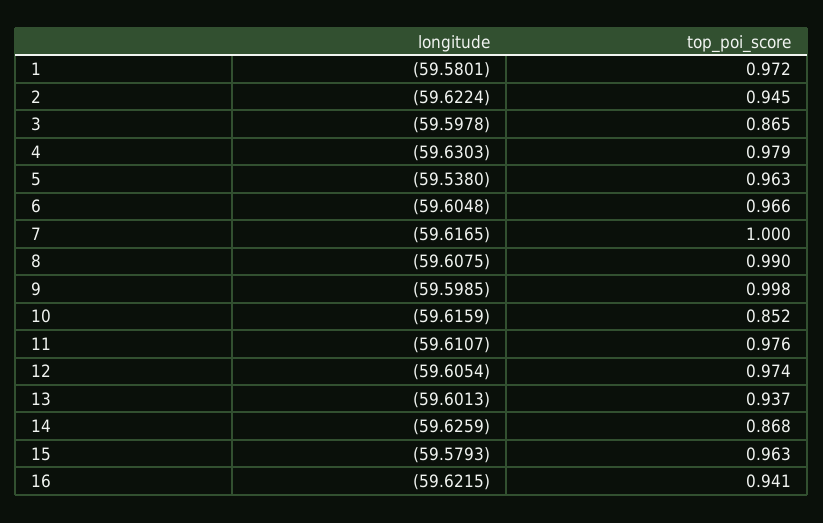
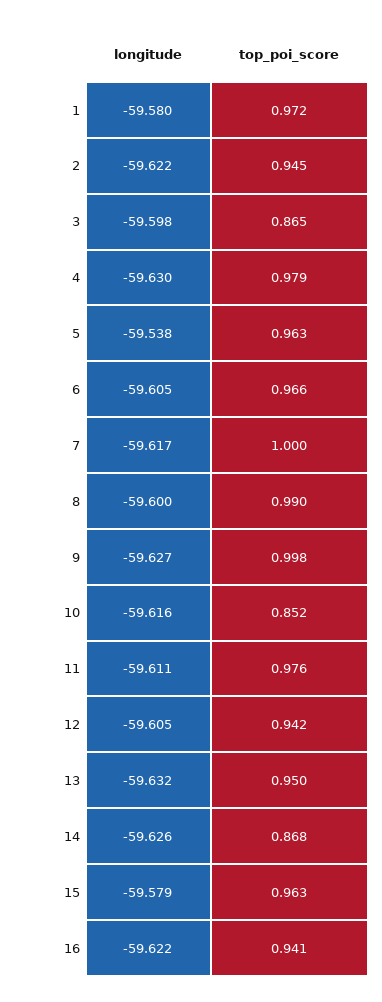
  {
    "longitude": {
      "1": -59.5801,
      "2": -59.6224,
      "3": -59.5978,
      "4": -59.6303,
      "5": -59.538,
      "6": -59.6048,
      "7": -59.6165,
-     "8": -59.6075,
+     "8": -59.6,
-     "9": -59.5985,
+     "9": -59.627,
      "10": -59.6159,
      "11": -59.6107,
      "12": -59.6054,
-     "13": -59.6013,
+     "13": -59.632,
      "14": -59.6259,
      "15": -59.5793,
      "16": -59.6215
    },
    "top_poi_score": {
      "1": 0.972,
      "2": 0.945,
      "3": 0.865,
      "4": 0.979,
      "5": 0.963,
      "6": 0.966,
      "7": 1,
      "8": 0.99,
      "9": 0.998,
      "10": 0.852,
      "11": 0.976,
-     "12": 0.974,
+     "12": 0.942,
-     "13": 0.937,
+     "13": 0.95,
      "14": 0.868,
      "15": 0.963,
      "16": 0.941
    }
  }

